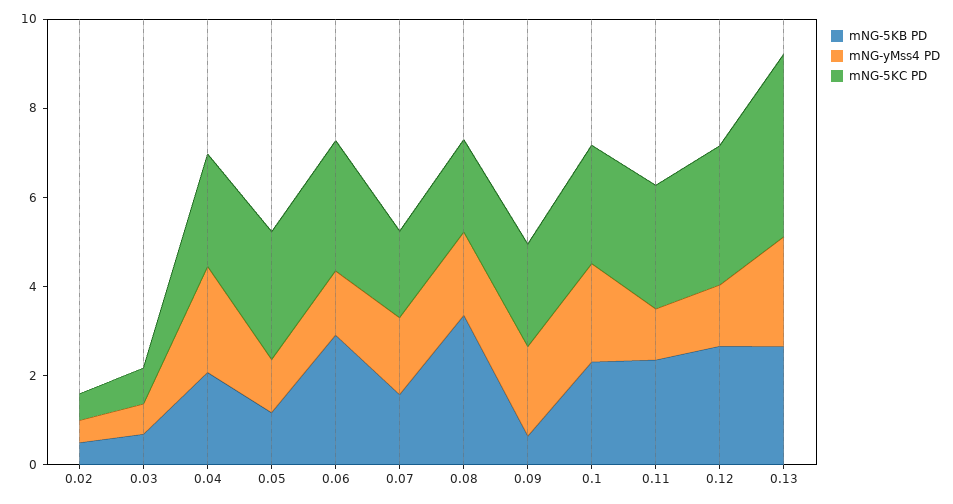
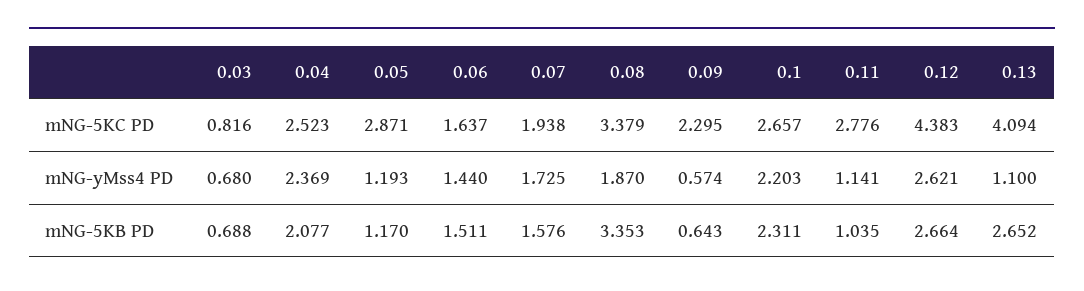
  {
    "mNG-5KB PD": {
-     "0.02": 0.5,
      "0.03": 0.688,
      "0.04": 2.077,
      "0.05": 1.17,
-     "0.06": 3,
+     "0.06": 1.511,
      "0.07": 1.576,
      "0.08": 3.353,
      "0.09": 0.643,
      "0.1": 2.311,
-     "0.11": 2.5,
+     "0.11": 1.035,
      "0.12": 2.664,
      "0.13": 2.652
    },
    "mNG-yMss4 PD": {
-     "0.02": 0.5,
      "0.03": 0.68,
      "0.04": 2.369,
      "0.05": 1.193,
      "0.06": 1.44,
      "0.07": 1.725,
      "0.08": 1.87,
-     "0.09": 2,
+     "0.09": 0.574,
      "0.1": 2.203,
      "0.11": 1.141,
-     "0.12": 1.5,
+     "0.12": 2.621,
-     "0.13": 2.5
+     "0.13": 1.1
    },
    "mNG-5KC PD": {
-     "0.02": 0.5,
      "0.03": 0.816,
      "0.04": 2.523,
      "0.05": 2.871,
-     "0.06": 3,
+     "0.06": 1.637,
      "0.07": 1.938,
-     "0.08": 2,
+     "0.08": 3.379,
      "0.09": 2.295,
      "0.1": 2.657,
      "0.11": 2.776,
-     "0.12": 3,
+     "0.12": 4.383,
      "0.13": 4.094
    }
  }

